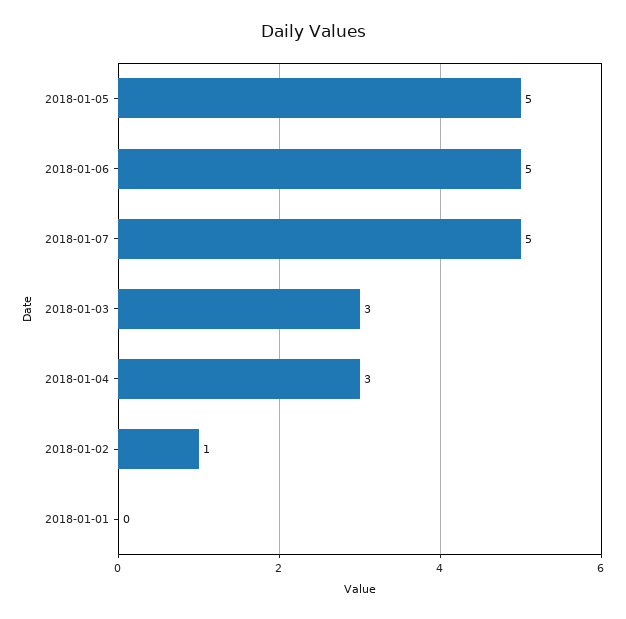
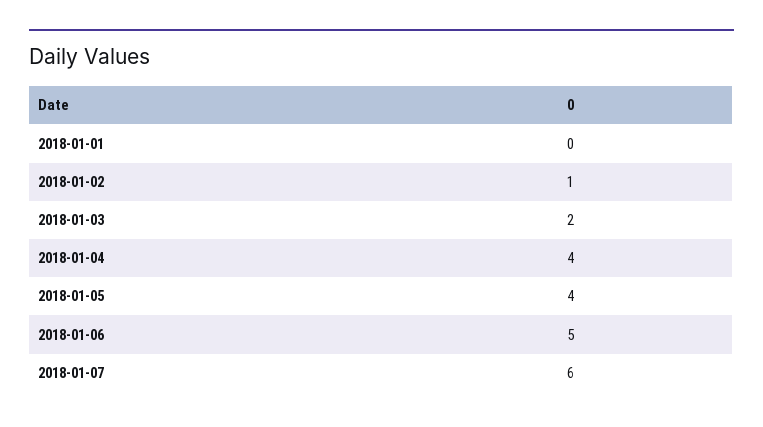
  {
-   "2018-01-05": 5,
+   "2018-01-05": 4,
    "2018-01-06": 5,
-   "2018-01-07": 5,
+   "2018-01-07": 6,
-   "2018-01-03": 3,
+   "2018-01-03": 2,
-   "2018-01-04": 3,
+   "2018-01-04": 4,
    "2018-01-02": 1,
    "2018-01-01": 0
  }

